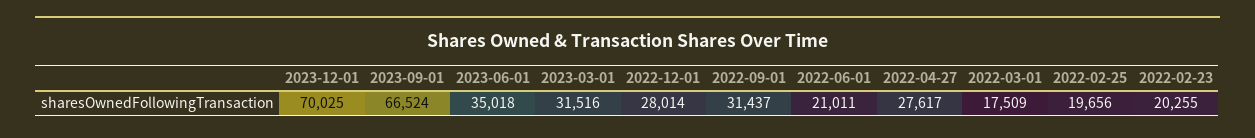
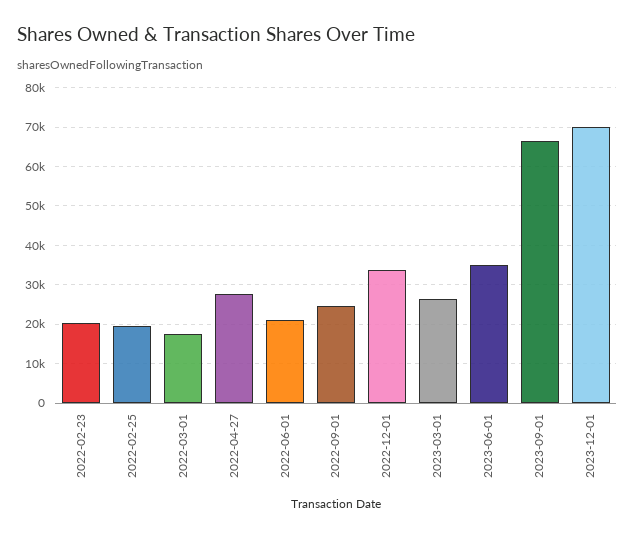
  {
    "2023-12-01": 70025,
    "2023-09-01": 66524,
    "2023-06-01": 35018,
-   "2023-03-01": 31516,
+   "2023-03-01": 26000,
-   "2022-12-01": 28014,
+   "2022-12-01": 34000,
-   "2022-09-01": 31437,
+   "2022-09-01": 24000,
    "2022-06-01": 21011,
    "2022-04-27": 27617,
    "2022-03-01": 17509,
    "2022-02-25": 19656,
    "2022-02-23": 20255
  }

